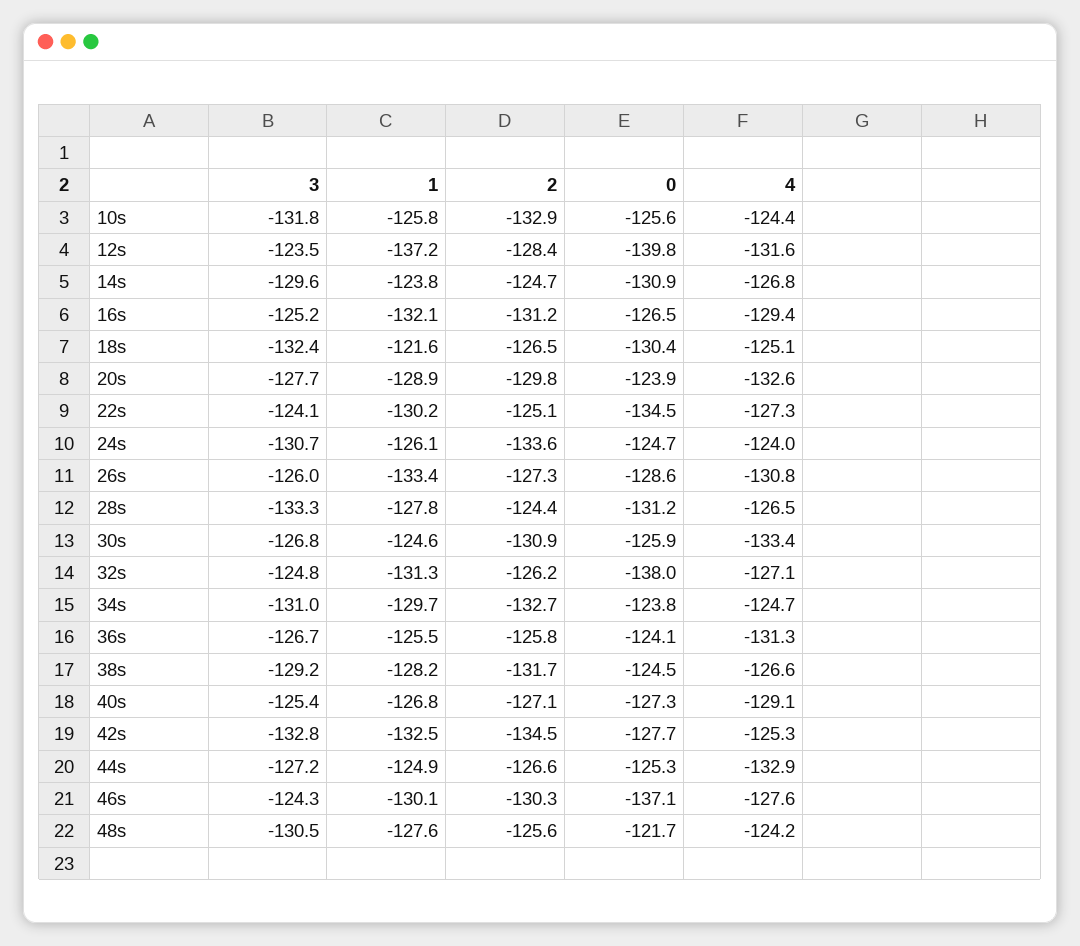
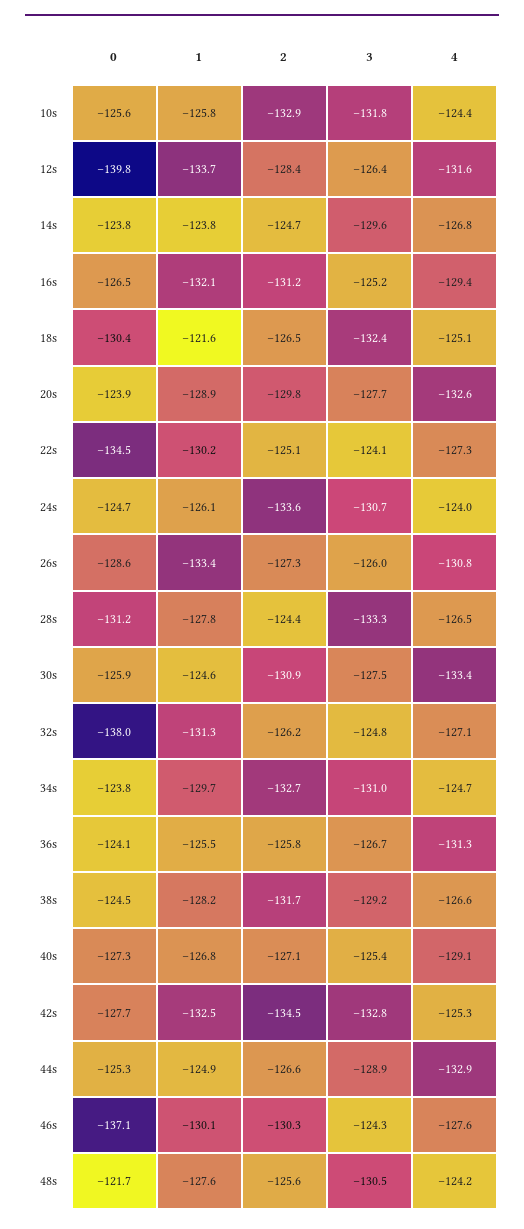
  {
    "3": {
      "10s": -131.8,
-     "12s": -123.5,
+     "12s": -126.4,
      "14s": -129.6,
      "16s": -125.2,
      "18s": -132.4,
      "20s": -127.7,
      "22s": -124.1,
      "24s": -130.7,
      "26s": -126,
      "28s": -133.3,
-     "30s": -126.8,
+     "30s": -127.5,
      "32s": -124.8,
      "34s": -131,
      "36s": -126.7,
      "38s": -129.2,
      "40s": -125.4,
      "42s": -132.8,
-     "44s": -127.2,
+     "44s": -128.9,
      "46s": -124.3,
      "48s": -130.5
    },
    "1": {
      "10s": -125.8,
-     "12s": -137.2,
+     "12s": -133.7,
      "14s": -123.8,
      "16s": -132.1,
      "18s": -121.6,
      "20s": -128.9,
      "22s": -130.2,
      "24s": -126.1,
      "26s": -133.4,
      "28s": -127.8,
      "30s": -124.6,
      "32s": -131.3,
      "34s": -129.7,
      "36s": -125.5,
      "38s": -128.2,
      "40s": -126.8,
      "42s": -132.5,
      "44s": -124.9,
      "46s": -130.1,
      "48s": -127.6
    },
    "2": {
      "10s": -132.9,
      "12s": -128.4,
      "14s": -124.7,
      "16s": -131.2,
      "18s": -126.5,
      "20s": -129.8,
      "22s": -125.1,
      "24s": -133.6,
      "26s": -127.3,
      "28s": -124.4,
      "30s": -130.9,
      "32s": -126.2,
      "34s": -132.7,
      "36s": -125.8,
      "38s": -131.7,
      "40s": -127.1,
      "42s": -134.5,
      "44s": -126.6,
      "46s": -130.3,
      "48s": -125.6
    },
    "0": {
      "10s": -125.6,
      "12s": -139.8,
-     "14s": -130.9,
+     "14s": -123.8,
      "16s": -126.5,
      "18s": -130.4,
      "20s": -123.9,
      "22s": -134.5,
      "24s": -124.7,
      "26s": -128.6,
      "28s": -131.2,
      "30s": -125.9,
      "32s": -138,
      "34s": -123.8,
      "36s": -124.1,
      "38s": -124.5,
      "40s": -127.3,
      "42s": -127.7,
      "44s": -125.3,
      "46s": -137.1,
      "48s": -121.7
    },
    "4": {
      "10s": -124.4,
      "12s": -131.6,
      "14s": -126.8,
      "16s": -129.4,
      "18s": -125.1,
      "20s": -132.6,
      "22s": -127.3,
      "24s": -124,
      "26s": -130.8,
      "28s": -126.5,
      "30s": -133.4,
      "32s": -127.1,
      "34s": -124.7,
      "36s": -131.3,
      "38s": -126.6,
      "40s": -129.1,
      "42s": -125.3,
      "44s": -132.9,
      "46s": -127.6,
      "48s": -124.2
    }
  }

